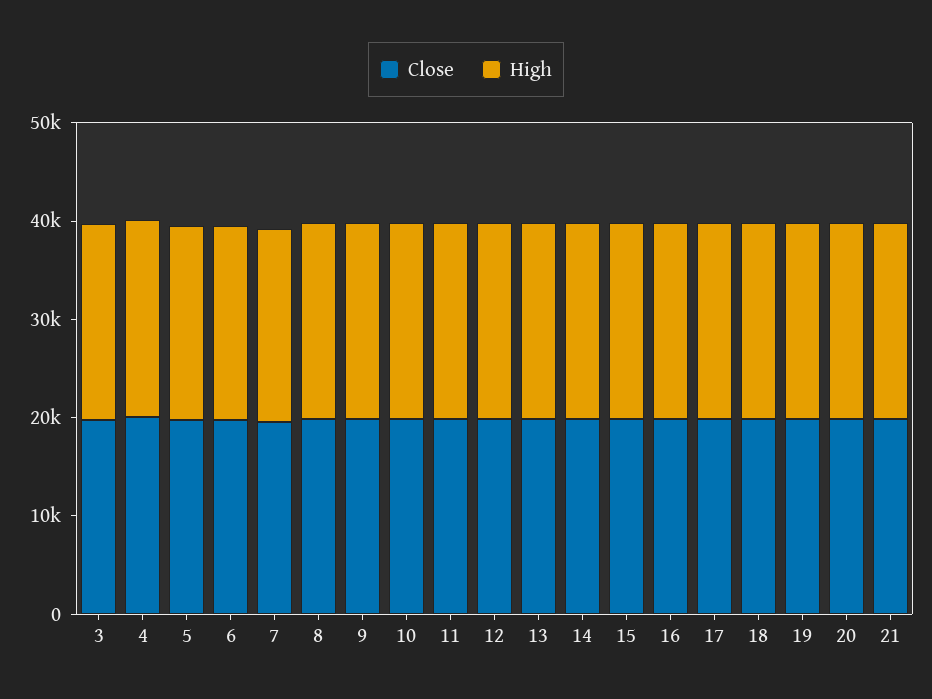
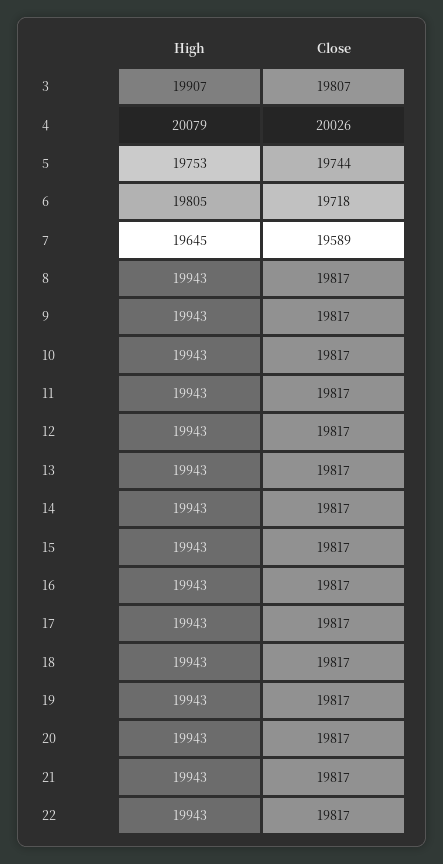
  {
    "Close": {
      "3": 19807,
      "4": 20026,
      "5": 19744,
      "6": 19718,
      "7": 19589,
      "8": 19817,
      "9": 19817,
      "10": 19817,
      "11": 19817,
      "12": 19817,
      "13": 19817,
      "14": 19817,
      "15": 19817,
      "16": 19817,
      "17": 19817,
      "18": 19817,
      "19": 19817,
      "20": 19817,
-     "21": 19817
+     "21": 19817,
+     "22": 19817
    },
    "High": {
      "3": 19907,
      "4": 20079,
      "5": 19753,
      "6": 19805,
      "7": 19645,
      "8": 19943,
      "9": 19943,
      "10": 19943,
      "11": 19943,
      "12": 19943,
      "13": 19943,
      "14": 19943,
      "15": 19943,
      "16": 19943,
      "17": 19943,
      "18": 19943,
      "19": 19943,
      "20": 19943,
-     "21": 19943
+     "21": 19943,
+     "22": 19943
    }
  }

